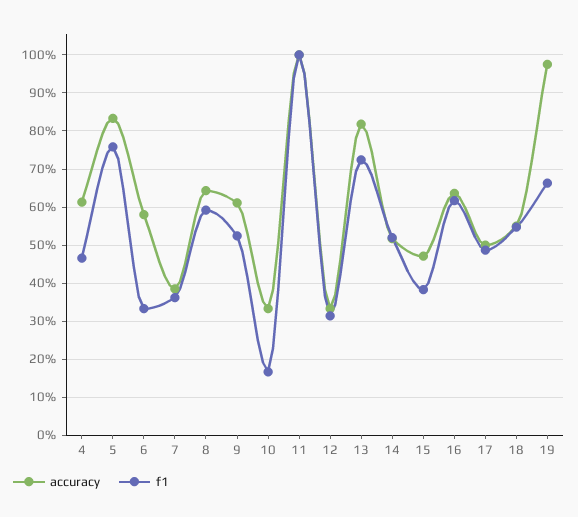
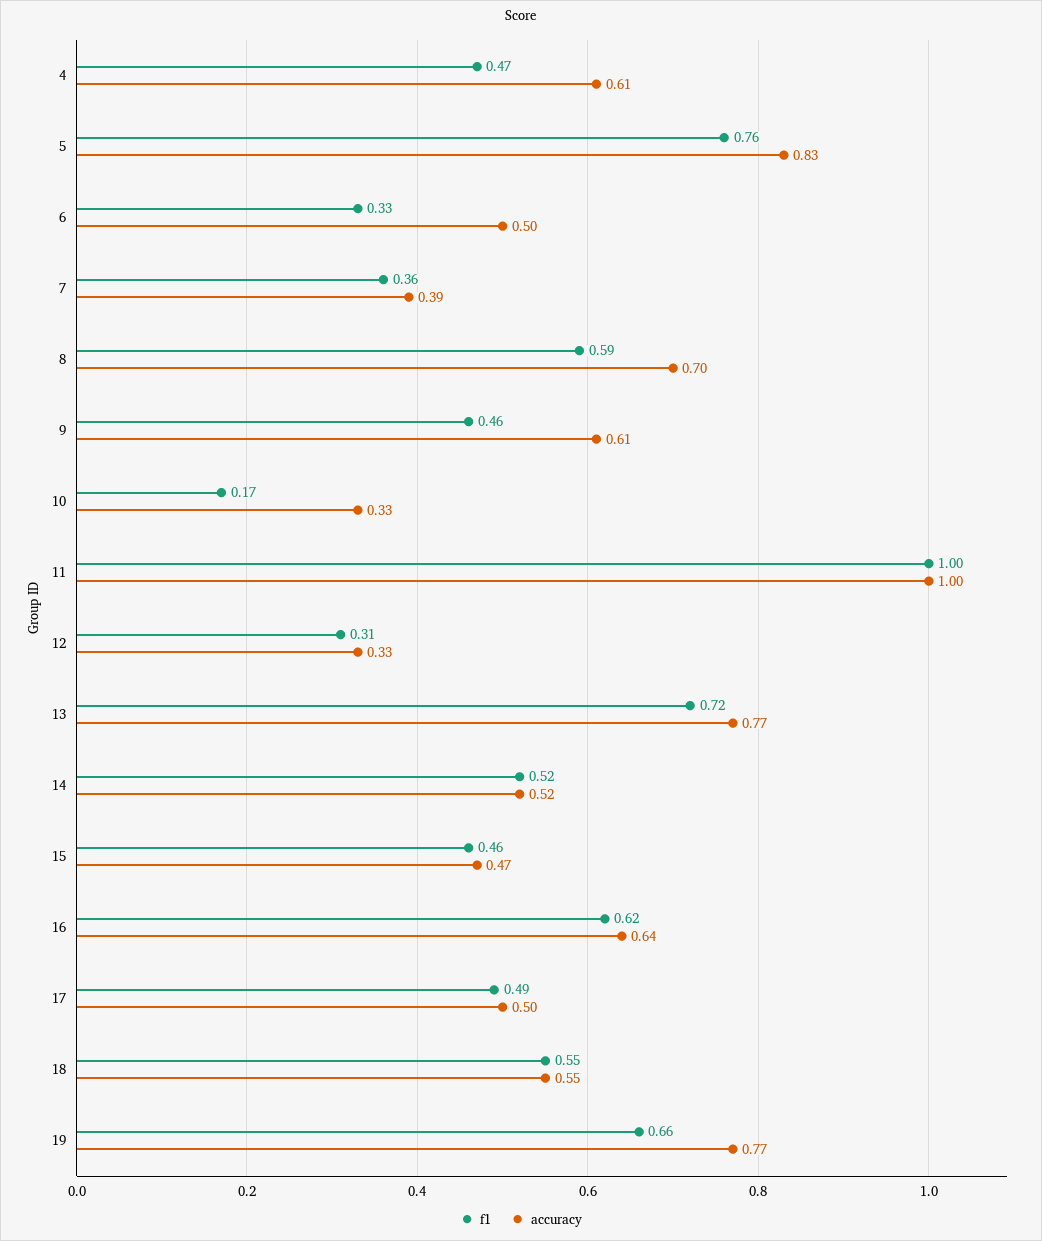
  {
    "accuracy": {
      "4": 0.61,
      "5": 0.83,
-     "6": 0.58,
+     "6": 0.5,
      "7": 0.39,
-     "8": 0.64,
+     "8": 0.7,
      "9": 0.61,
      "10": 0.33,
      "11": 1,
      "12": 0.33,
-     "13": 0.82,
+     "13": 0.77,
      "14": 0.52,
      "15": 0.47,
      "16": 0.64,
      "17": 0.5,
      "18": 0.55,
-     "19": 0.98
+     "19": 0.77
    },
    "f1": {
      "4": 0.47,
      "5": 0.76,
      "6": 0.33,
      "7": 0.36,
      "8": 0.59,
-     "9": 0.52,
+     "9": 0.46,
      "10": 0.17,
      "11": 1,
      "12": 0.31,
      "13": 0.72,
      "14": 0.52,
-     "15": 0.38,
+     "15": 0.46,
      "16": 0.62,
      "17": 0.49,
      "18": 0.55,
      "19": 0.66
    }
  }

